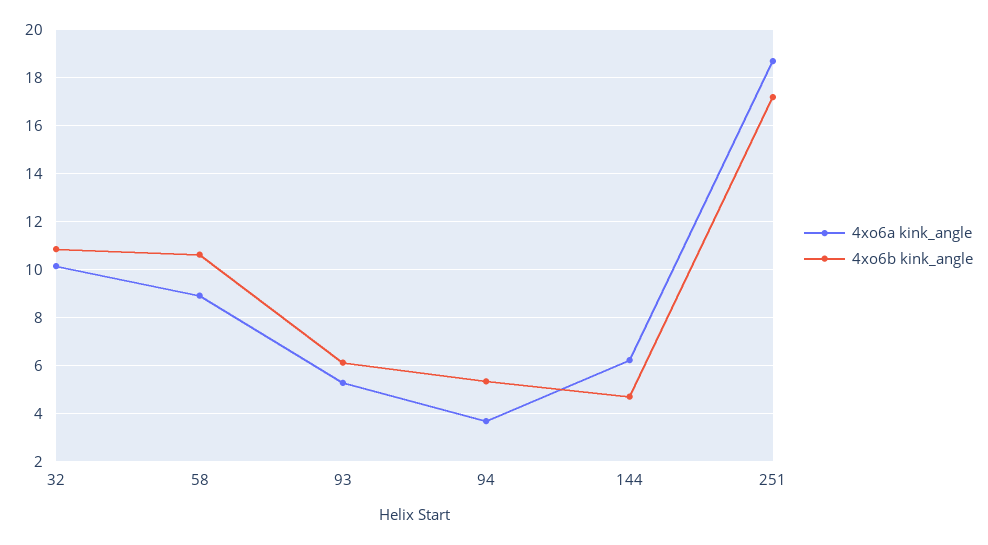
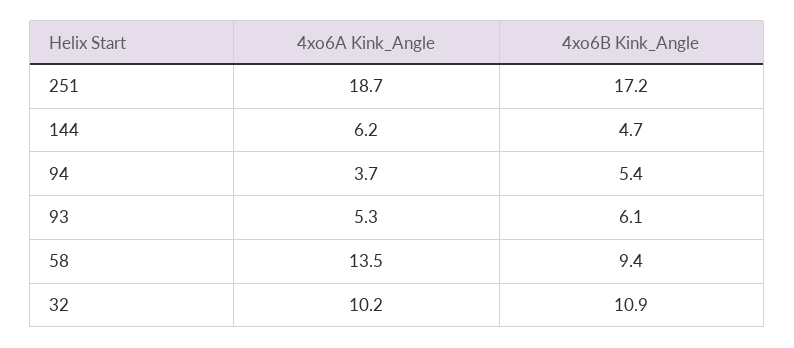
  {
    "4xo6a kink_angle": {
      "32": 10.2,
-     "58": 9,
+     "58": 13.5,
      "93": 5.3,
      "94": 3.7,
      "144": 6.2,
      "251": 18.7
    },
    "4xo6b kink_angle": {
      "32": 10.9,
-     "58": 10.5,
+     "58": 9.4,
      "93": 6.1,
      "94": 5.4,
      "144": 4.7,
      "251": 17.2
    }
  }

